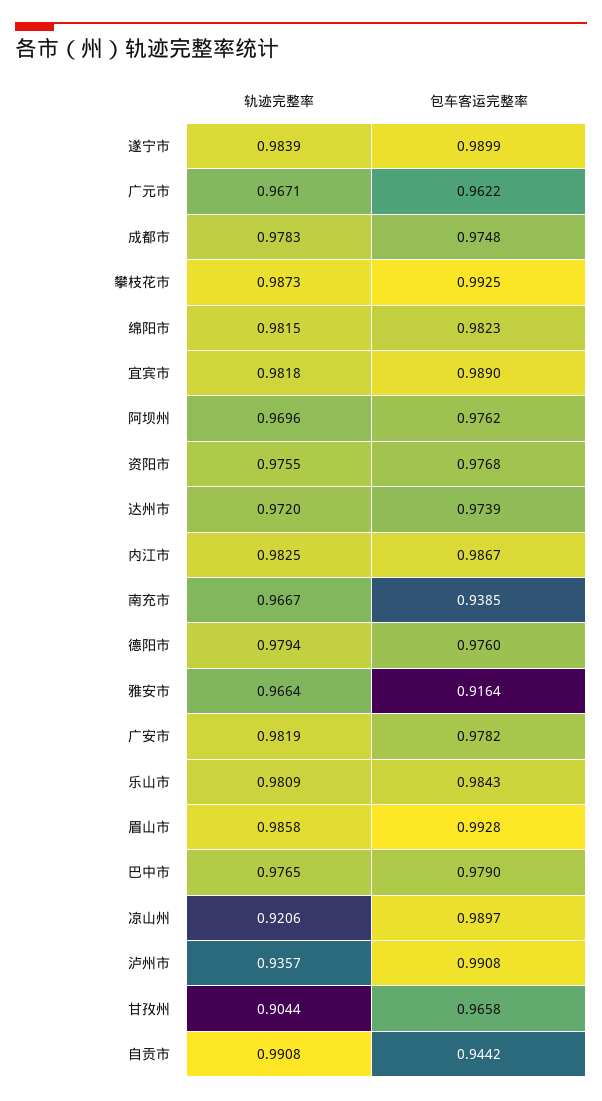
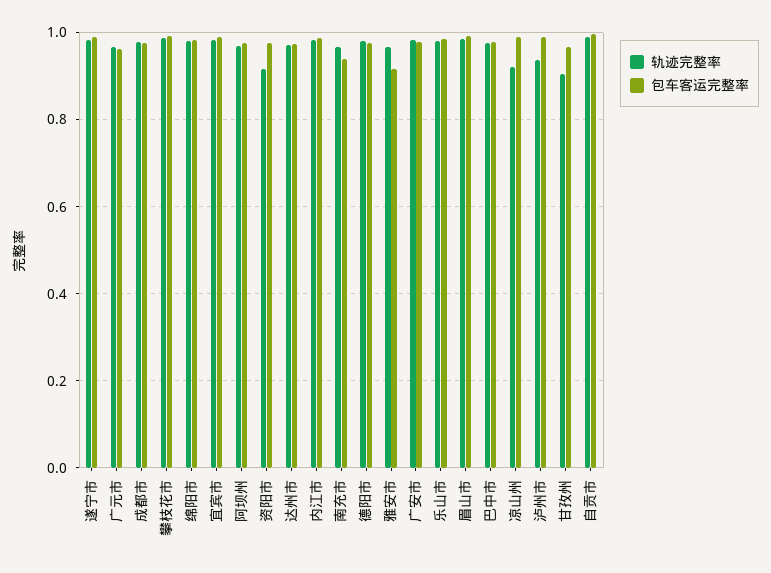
  {
    "轨迹完整率": {
      "遂宁市": 0.9839,
      "广元市": 0.9671,
      "成都市": 0.9783,
      "攀枝花市": 0.9873,
      "绵阳市": 0.9815,
      "宜宾市": 0.9818,
      "阿坝州": 0.9696,
-     "资阳市": 0.9755,
+     "资阳市": 0.92,
      "达州市": 0.972,
      "内江市": 0.9825,
      "南充市": 0.9667,
      "德阳市": 0.9794,
      "雅安市": 0.9664,
      "广安市": 0.9819,
      "乐山市": 0.9809,
      "眉山市": 0.9858,
      "巴中市": 0.9765,
      "凉山州": 0.9206,
      "泸州市": 0.9357,
      "甘孜州": 0.9044,
      "自贡市": 0.9908
    },
    "包车客运完整率": {
      "遂宁市": 0.9899,
      "广元市": 0.9622,
      "成都市": 0.9748,
      "攀枝花市": 0.9925,
      "绵阳市": 0.9823,
      "宜宾市": 0.989,
      "阿坝州": 0.9762,
      "资阳市": 0.9768,
      "达州市": 0.9739,
      "内江市": 0.9867,
      "南充市": 0.9385,
      "德阳市": 0.976,
      "雅安市": 0.9164,
      "广安市": 0.9782,
      "乐山市": 0.9843,
      "眉山市": 0.9928,
      "巴中市": 0.979,
      "凉山州": 0.9897,
      "泸州市": 0.9908,
      "甘孜州": 0.9658,
-     "自贡市": 0.9442
+     "自贡市": 1
    }
  }

